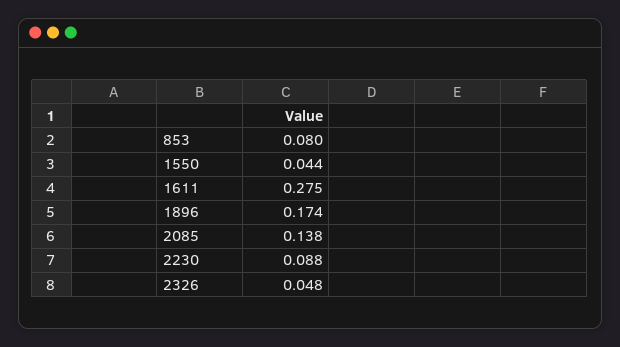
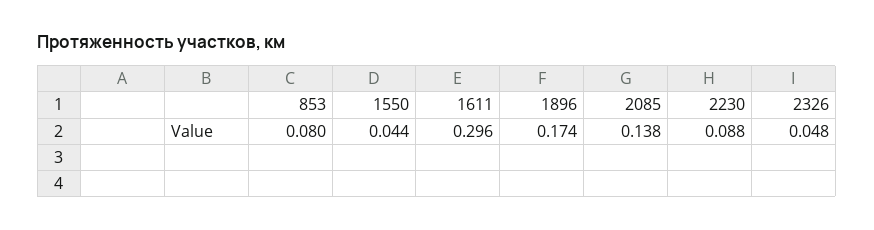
  {
    "853": 0.08,
    "1550": 0.044,
-   "1611": 0.275,
+   "1611": 0.296,
    "1896": 0.174,
    "2085": 0.138,
    "2230": 0.088,
    "2326": 0.048
  }

